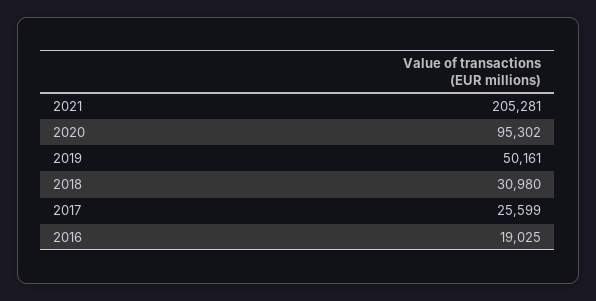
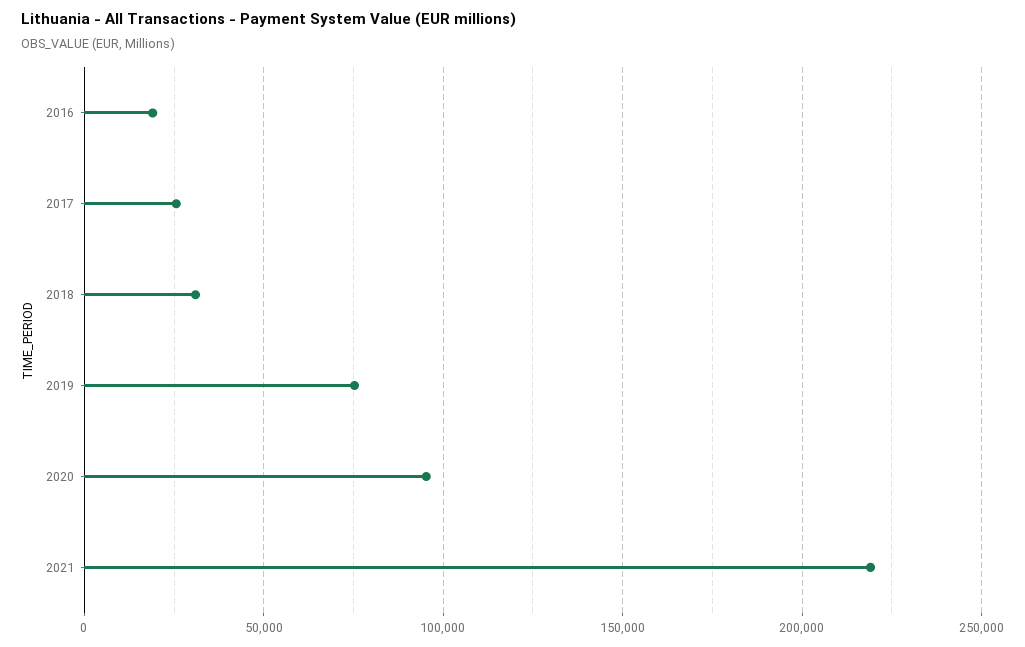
  {
-   "2021": 205281,
+   "2021": 220000,
    "2020": 95302,
-   "2019": 50161,
+   "2019": 75000,
    "2018": 30980,
    "2017": 25599,
    "2016": 19025
  }

